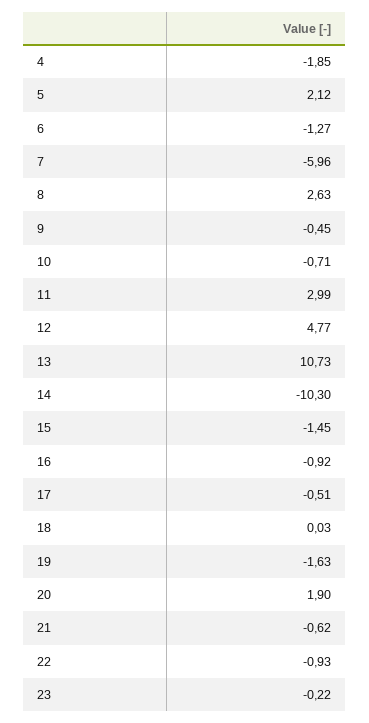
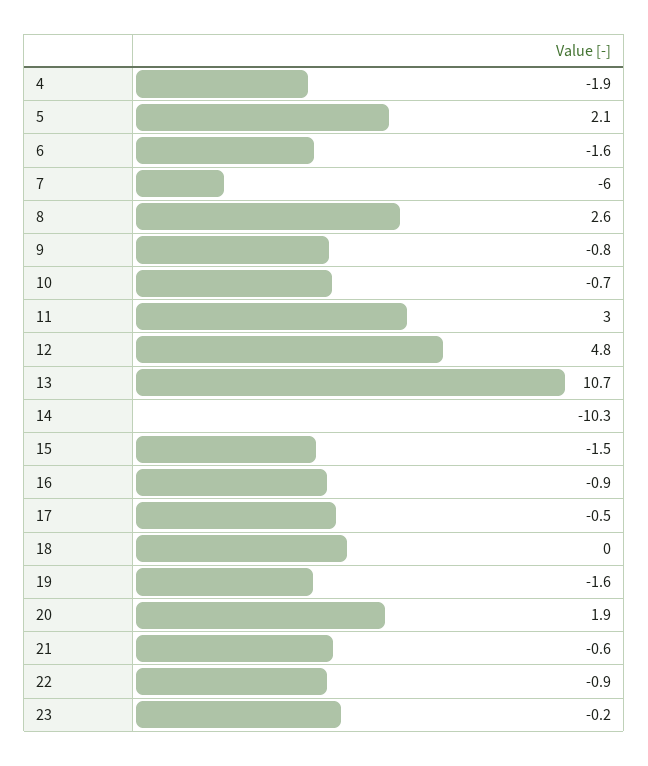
  {
    "4": -1.85,
    "5": 2.12,
-   "6": -1.27,
+   "6": -1.6,
    "7": -5.96,
    "8": 2.63,
-   "9": -0.45,
+   "9": -0.8,
    "10": -0.71,
    "11": 2.99,
    "12": 4.77,
    "13": 10.73,
    "14": -10.3,
    "15": -1.45,
    "16": -0.92,
    "17": -0.51,
    "18": 0.03,
    "19": -1.63,
    "20": 1.9,
    "21": -0.62,
    "22": -0.93,
    "23": -0.22
  }

